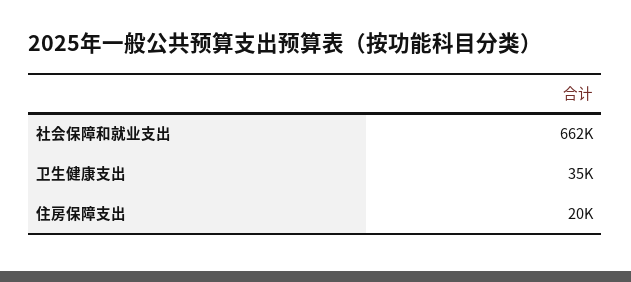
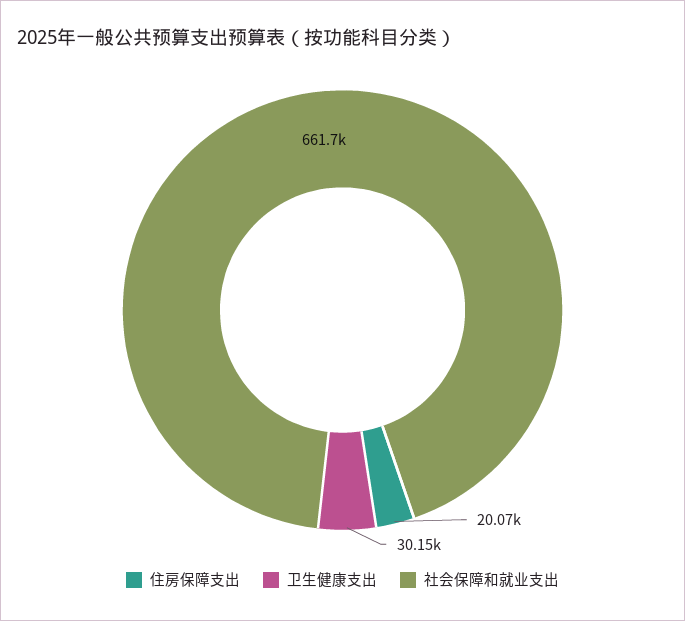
  {
    "社会保障和就业支出": 661700,
-   "卫生健康支出": 35000,
+   "卫生健康支出": 30150,
    "住房保障支出": 20070
  }

